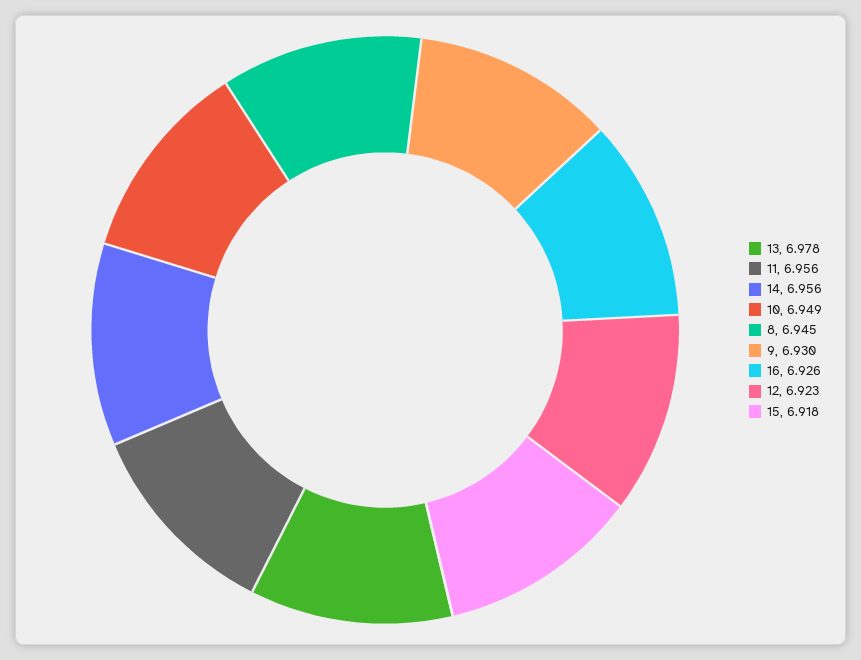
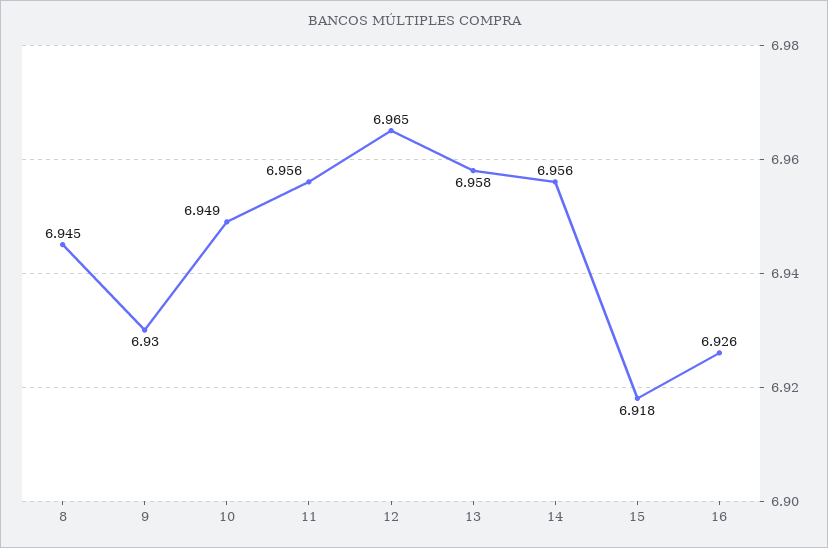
  {
-   "13": 6.978,
+   "13": 6.958,
    "11": 6.956,
    "14": 6.956,
    "10": 6.949,
    "8": 6.945,
    "9": 6.93,
    "16": 6.926,
-   "12": 6.923,
+   "12": 6.965,
    "15": 6.918
  }

